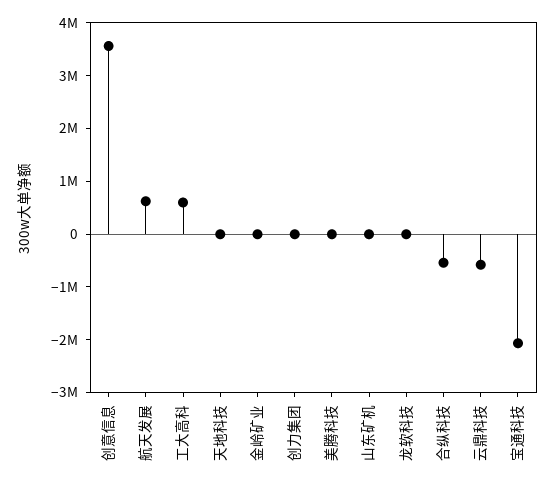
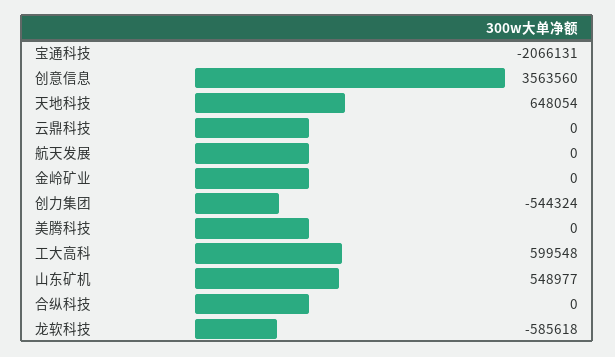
  {
    "创意信息": 3563560,
-   "航天发展": 600000,
+   "航天发展": 0,
    "工大高科": 599548,
-   "天地科技": 0,
+   "天地科技": 648054,
    "金岭矿业": 0,
-   "创力集团": 0,
+   "创力集团": -544324,
    "美腾科技": 0,
-   "山东矿机": 0,
+   "山东矿机": 548977,
-   "龙软科技": 0,
+   "龙软科技": -585618,
-   "合纵科技": -600000,
+   "合纵科技": 0,
-   "云鼎科技": -600000,
+   "云鼎科技": 0,
    "宝通科技": -2066131
  }

